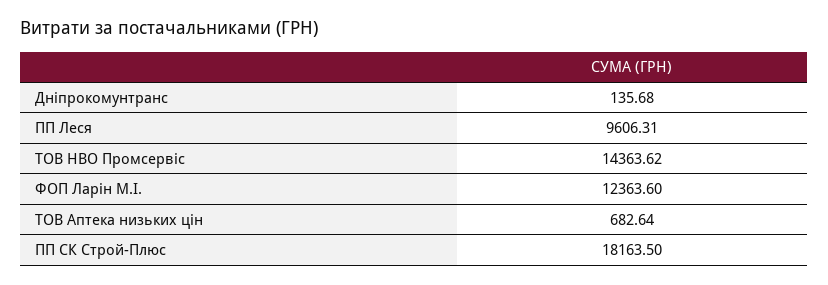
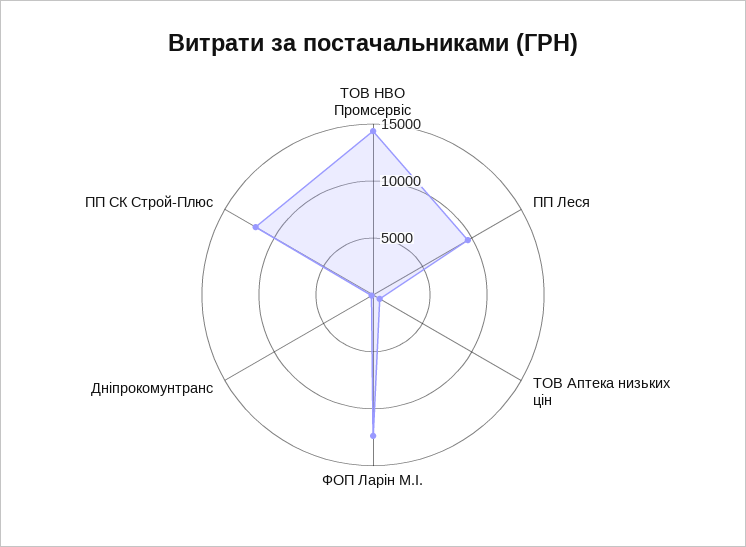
  {
    "Дніпрокомунтранс": 135.68,
    "ПП Леся": 9606.31,
    "ТОВ НВО Промсервіс": 14363.62,
    "ФОП Ларін М.І.": 12363.6,
    "ТОВ Аптека низьких цін": 682.64,
-   "ПП СК Строй-Плюс": 18163.5
+   "ПП СК Строй-Плюс": 12000
  }

